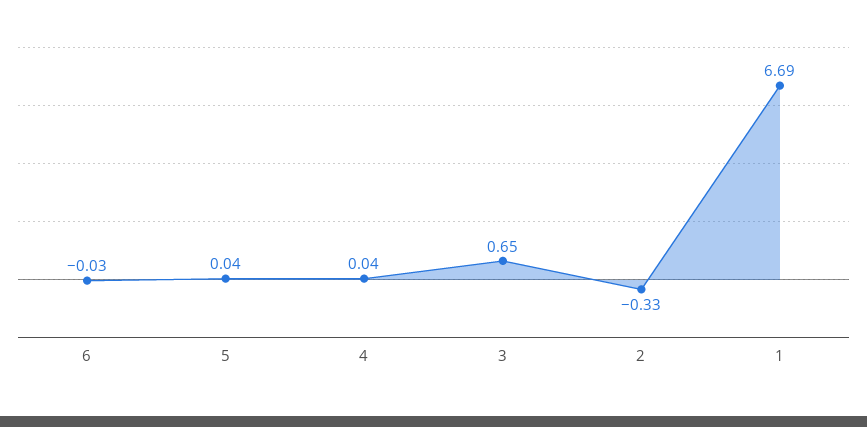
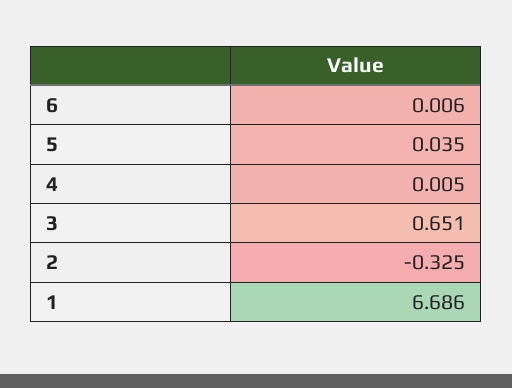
  {
-   "6": -0.03,
+   "6": 0.006,
    "5": 0.035,
-   "4": 0.04,
+   "4": 0.005,
    "3": 0.651,
    "2": -0.325,
    "1": 6.686
  }

